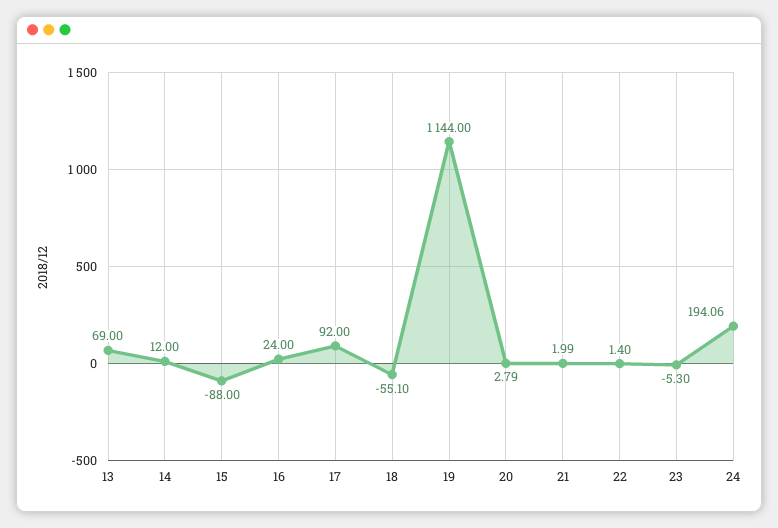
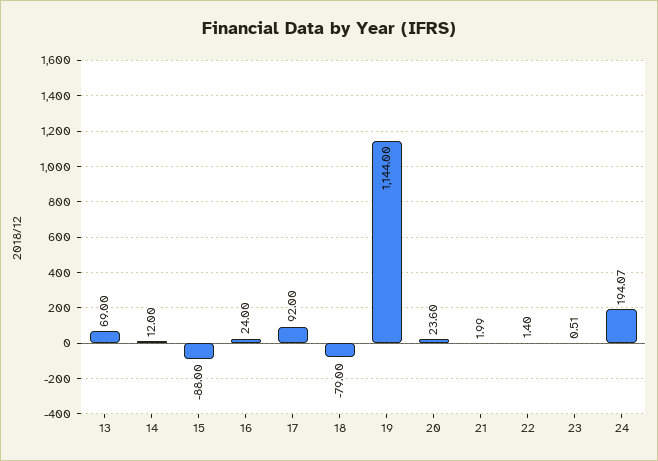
  {
    "13": 69,
    "14": 12,
    "15": -88,
    "16": 24,
    "17": 92,
-   "18": -55.1,
+   "18": -79,
    "19": 1144,
-   "20": 2.79,
+   "20": 23.6,
    "21": 1.99,
    "22": 1.4,
-   "23": -5.3,
+   "23": 0.51,
-   "24": 194.06
+   "24": 194.07
  }

